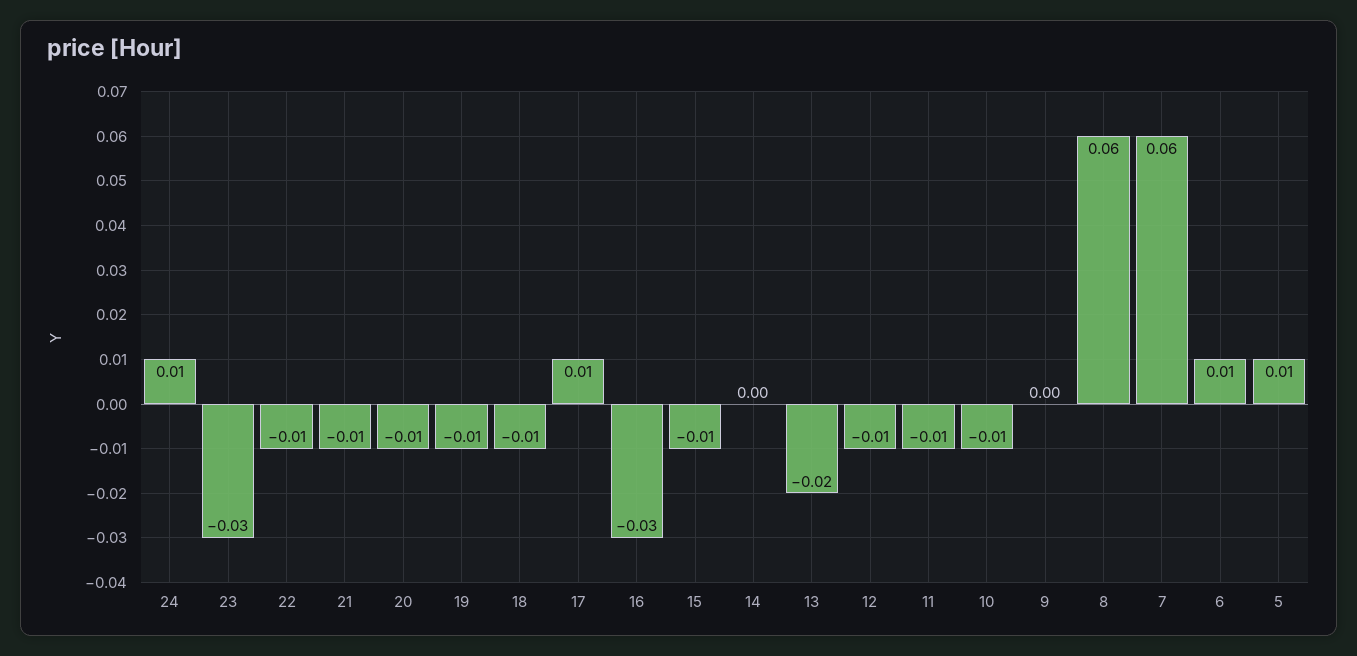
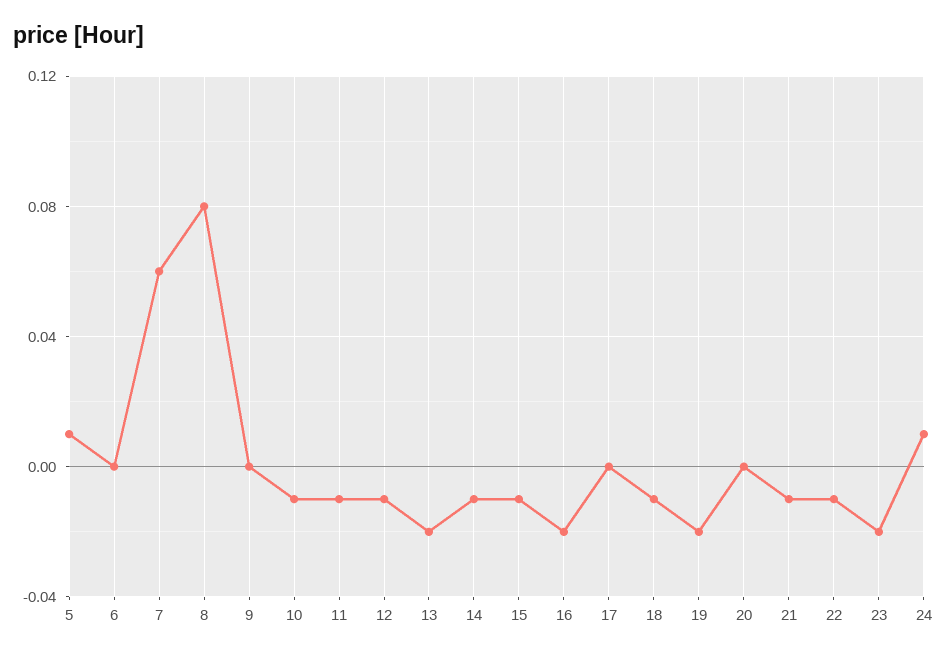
  {
    "24": 0.01,
-   "23": -0.03,
+   "23": -0.02,
    "22": -0.01,
    "21": -0.01,
-   "20": -0.01,
+   "20": 0,
-   "19": -0.01,
+   "19": -0.02,
    "18": -0.01,
-   "17": 0.01,
+   "17": 0,
-   "16": -0.03,
+   "16": -0.02,
    "15": -0.01,
-   "14": 0,
+   "14": -0.01,
    "13": -0.02,
    "12": -0.01,
    "11": -0.01,
    "10": -0.01,
    "9": 0,
-   "8": 0.06,
+   "8": 0.08,
    "7": 0.06,
-   "6": 0.01,
+   "6": 0,
    "5": 0.01
  }

